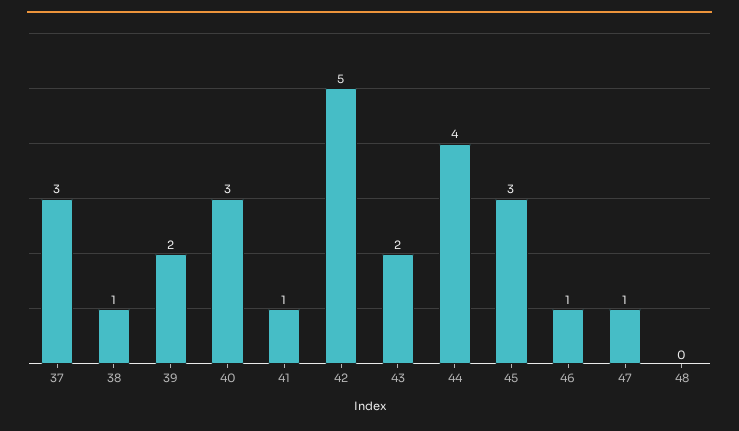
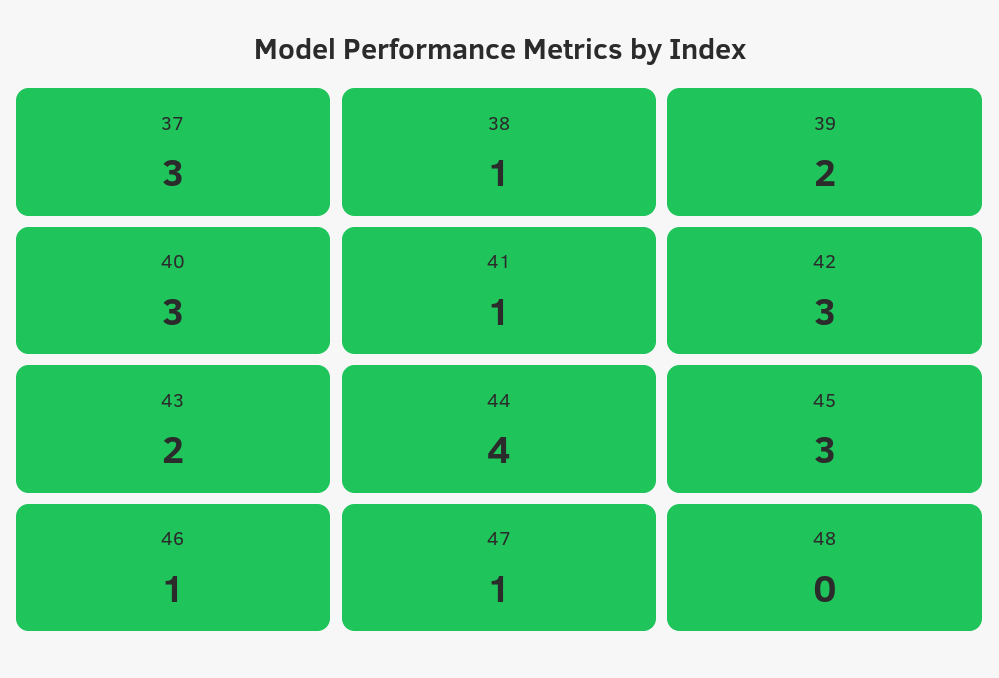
  {
    "37": 3,
    "38": 1,
    "39": 2,
    "40": 3,
    "41": 1,
-   "42": 5,
+   "42": 3,
    "43": 2,
    "44": 4,
    "45": 3,
    "46": 1,
    "47": 1,
    "48": 0
  }

